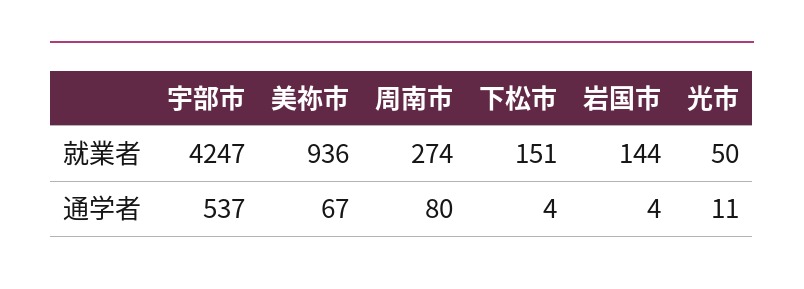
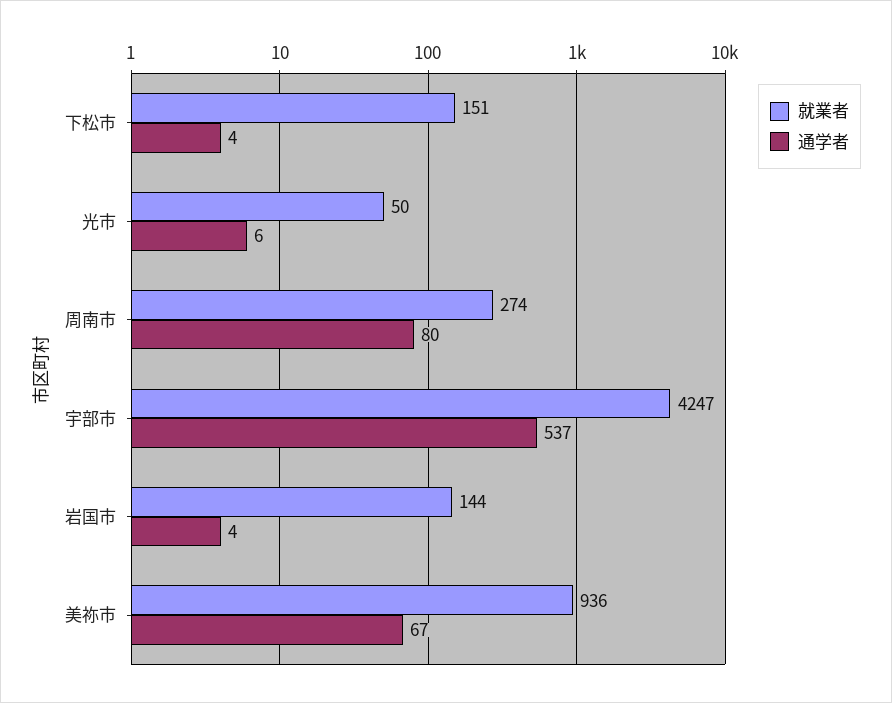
  {
    "就業者": {
      "宇部市": 4247,
      "美祢市": 936,
      "周南市": 274,
      "下松市": 151,
      "岩国市": 144,
      "光市": 50
    },
    "通学者": {
      "宇部市": 537,
      "美祢市": 67,
      "周南市": 80,
      "下松市": 4,
      "岩国市": 4,
-     "光市": 11
+     "光市": 6
    }
  }

